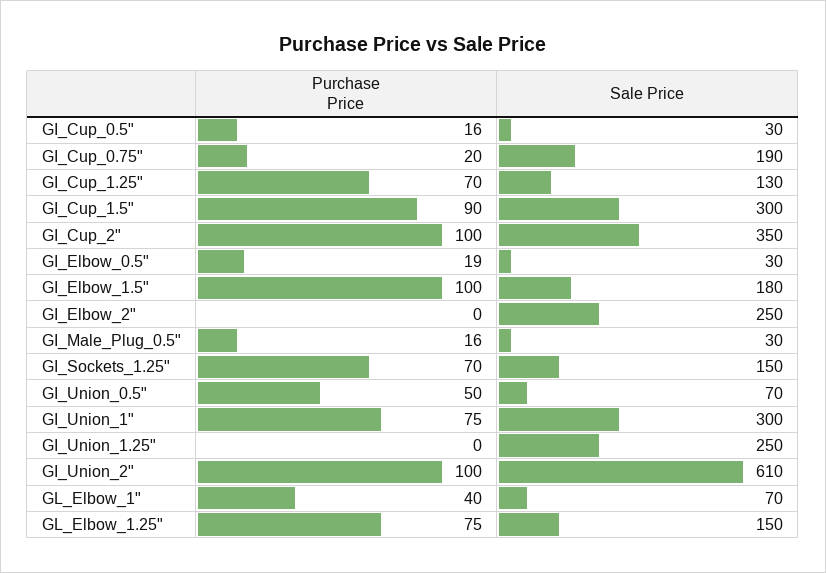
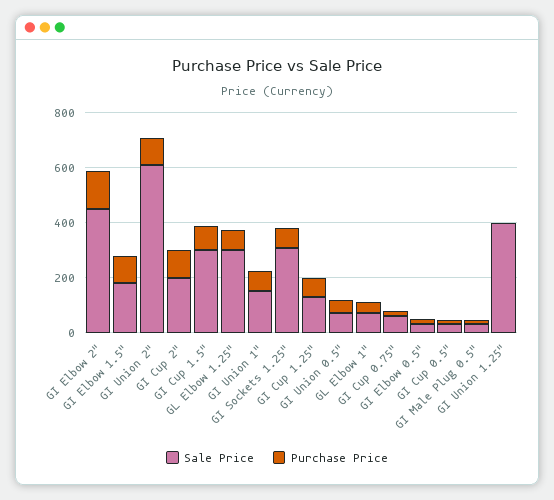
  {
    "Purchase Price": {
      "GI_Cup_0.5\"": 16,
      "GI_Cup_0.75\"": 20,
      "GI_Cup_1.25\"": 70,
      "GI_Cup_1.5\"": 90,
      "GI_Cup_2\"": 100,
      "GI_Elbow_0.5\"": 19,
      "GI_Elbow_1.5\"": 100,
-     "GI_Elbow_2\"": 0,
+     "GI_Elbow_2\"": 150,
      "GI_Male_Plug_0.5\"": 16,
      "GI_Sockets_1.25\"": 70,
      "GI_Union_0.5\"": 50,
      "GI_Union_1\"": 75,
      "GI_Union_1.25\"": 0,
      "GI_Union_2\"": 100,
      "GL_Elbow_1\"": 40,
      "GL_Elbow_1.25\"": 75
    },
    "Sale Price": {
      "GI_Cup_0.5\"": 30,
-     "GI_Cup_0.75\"": 190,
+     "GI_Cup_0.75\"": 50,
      "GI_Cup_1.25\"": 130,
      "GI_Cup_1.5\"": 300,
-     "GI_Cup_2\"": 350,
+     "GI_Cup_2\"": 200,
      "GI_Elbow_0.5\"": 30,
      "GI_Elbow_1.5\"": 180,
-     "GI_Elbow_2\"": 250,
+     "GI_Elbow_2\"": 450,
      "GI_Male_Plug_0.5\"": 30,
-     "GI_Sockets_1.25\"": 150,
+     "GI_Sockets_1.25\"": 300,
      "GI_Union_0.5\"": 70,
-     "GI_Union_1\"": 300,
+     "GI_Union_1\"": 150,
-     "GI_Union_1.25\"": 250,
+     "GI_Union_1.25\"": 400,
      "GI_Union_2\"": 610,
      "GL_Elbow_1\"": 70,
-     "GL_Elbow_1.25\"": 150
+     "GL_Elbow_1.25\"": 300
    }
  }

